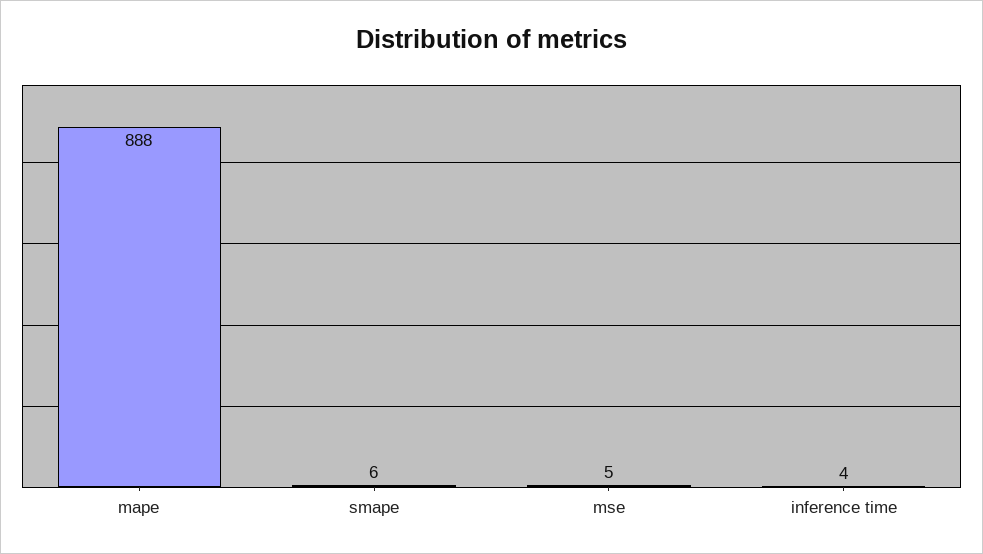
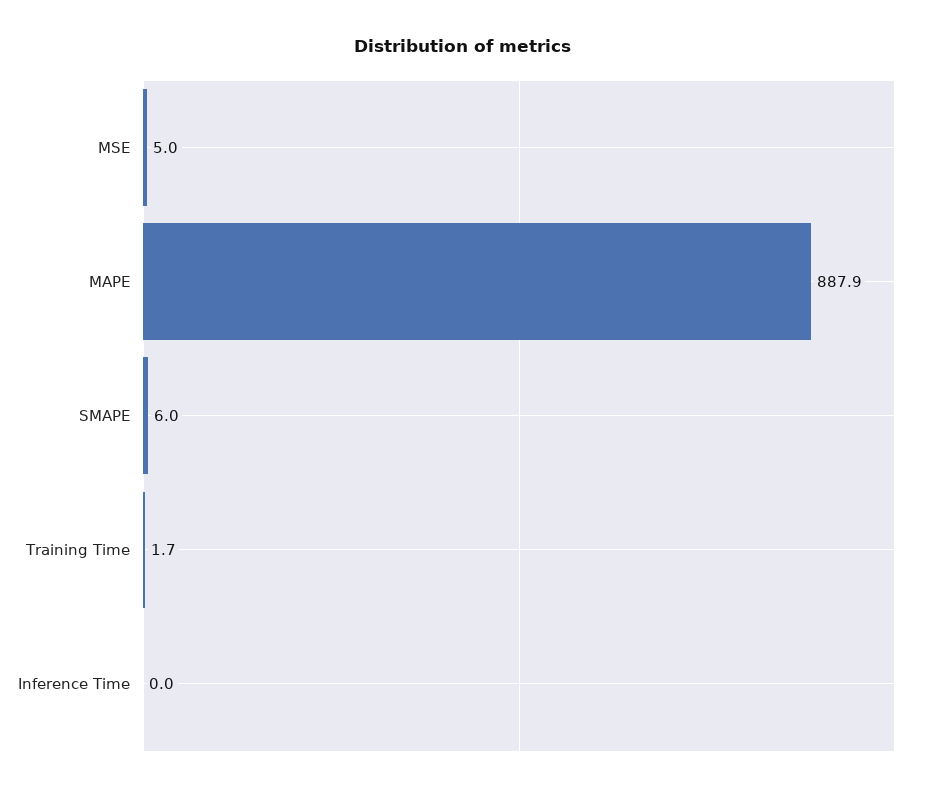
  {
    "mape": 887.9,
    "smape": 6,
    "mse": 5,
-   "inference time": 4
+   "inference time": 0,
+   "Training Time": 1.7
  }

